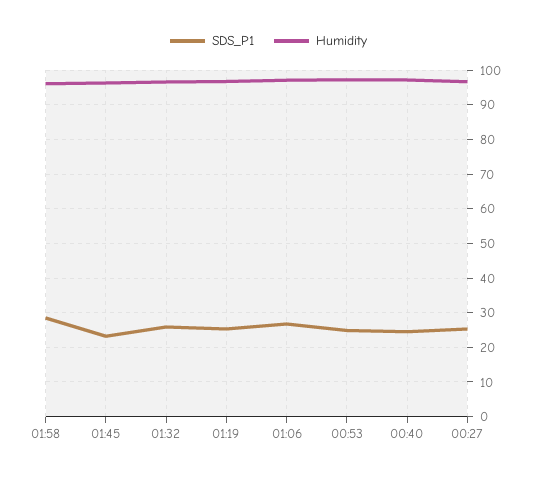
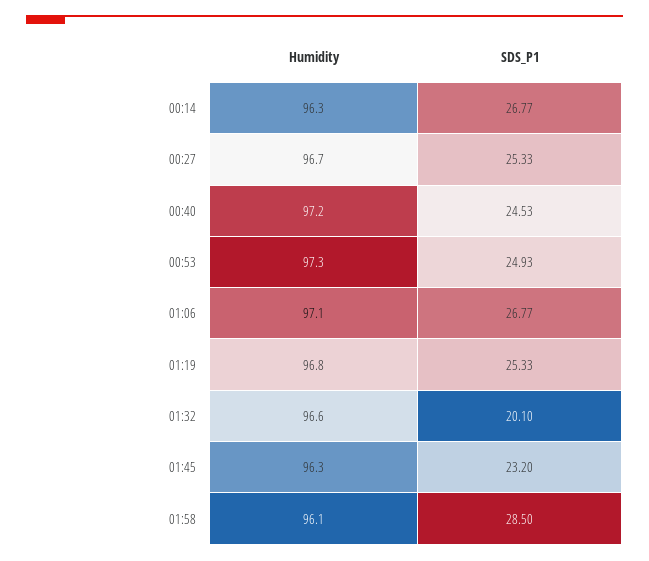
  {
    "SDS_P1": {
      "01:58": 28.5,
      "01:45": 23.2,
-     "01:32": 26,
+     "01:32": 20.1,
      "01:19": 25.33,
      "01:06": 26.77,
      "00:53": 24.93,
      "00:40": 24.53,
-     "00:27": 25.33
+     "00:27": 25.33,
+     "00:14": 26.77
    },
    "Humidity": {
      "01:58": 96.1,
      "01:45": 96.3,
      "01:32": 96.6,
      "01:19": 96.8,
      "01:06": 97.1,
      "00:53": 97.3,
      "00:40": 97.2,
-     "00:27": 96.7
+     "00:27": 96.7,
+     "00:14": 96.3
    }
  }

